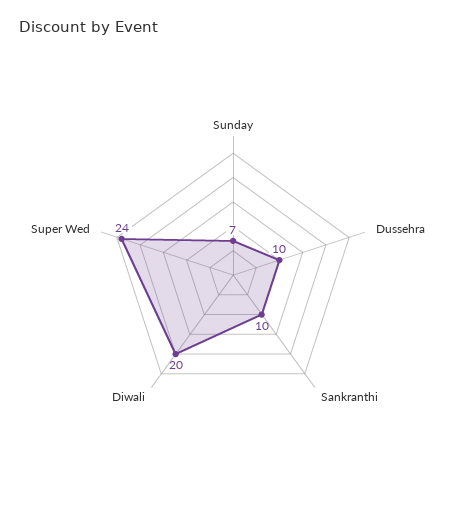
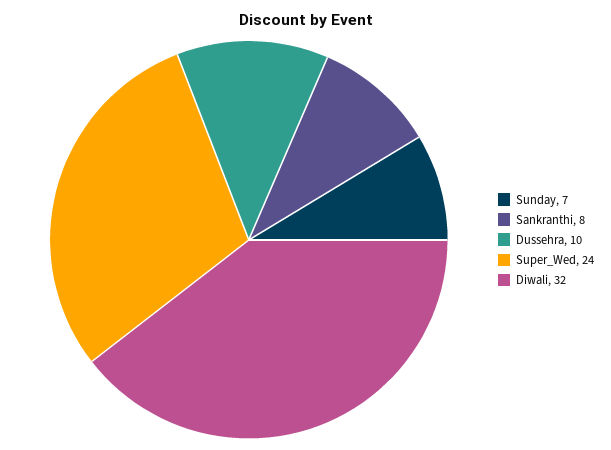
  {
    "Sunday": 7,
    "Dussehra": 10,
-   "Sankranthi": 10,
+   "Sankranthi": 8,
-   "Diwali": 20,
+   "Diwali": 32,
    "Super Wed": 24
  }

